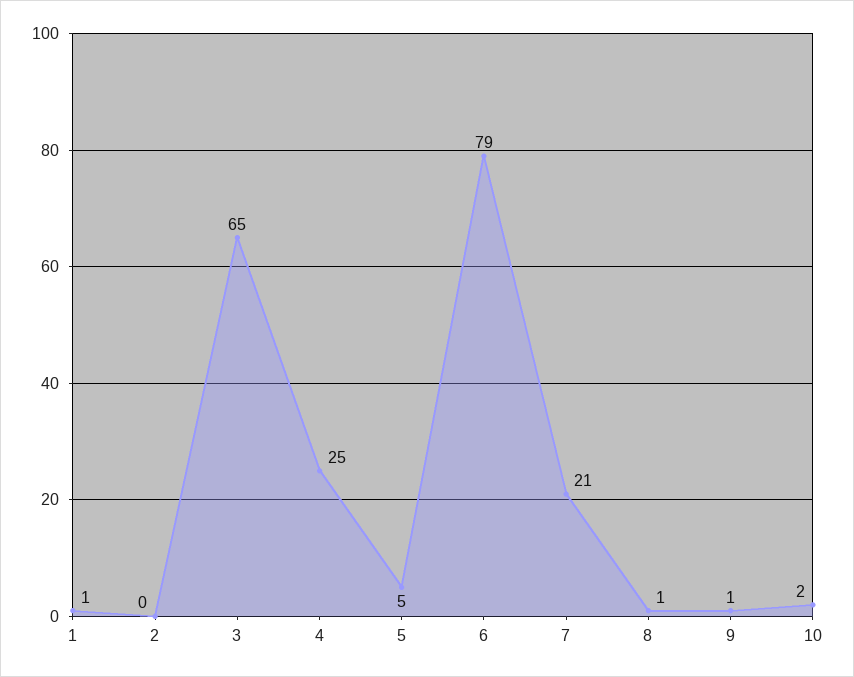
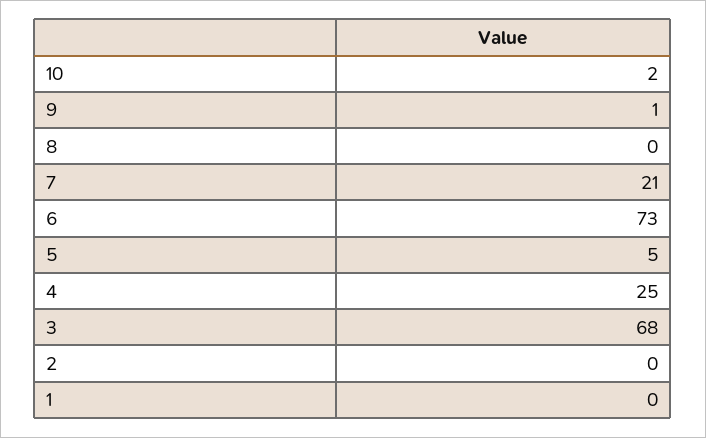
  {
-   "1": 1,
+   "1": 0,
    "2": 0,
-   "3": 65,
+   "3": 68,
    "4": 25,
    "5": 5,
-   "6": 79,
+   "6": 73,
    "7": 21,
-   "8": 1,
+   "8": 0,
    "9": 1,
    "10": 2
  }

